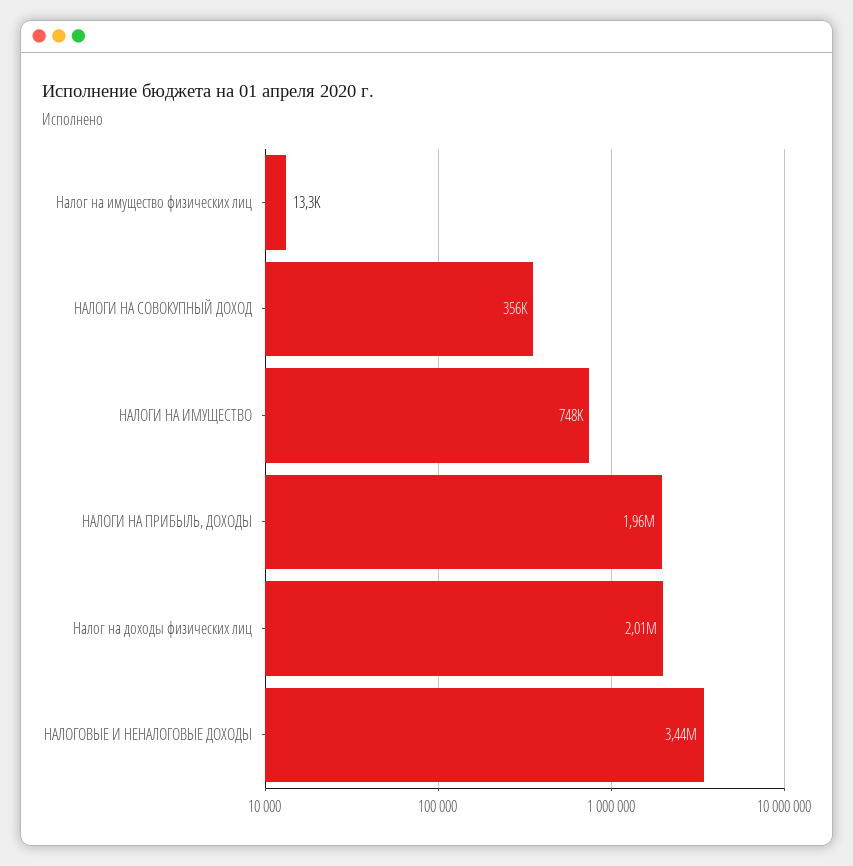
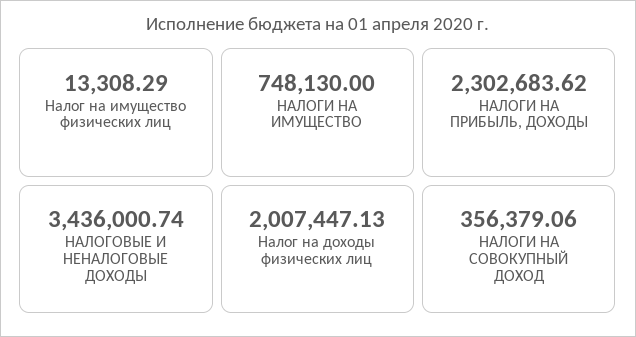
  {
    "Налог на имущество физических лиц": 13308.29,
    "НАЛОГИ НА СОВОКУПНЫЙ ДОХОД": 356379.06,
    "НАЛОГИ НА ИМУЩЕСТВО": 748130,
-   "НАЛОГИ НА ПРИБЫЛЬ, ДОХОДЫ": 1960000,
+   "НАЛОГИ НА ПРИБЫЛЬ, ДОХОДЫ": 2302683.62,
    "Налог на доходы физических лиц": 2007447.13,
    "НАЛОГОВЫЕ И НЕНАЛОГОВЫЕ ДОХОДЫ": 3436000.74
  }

